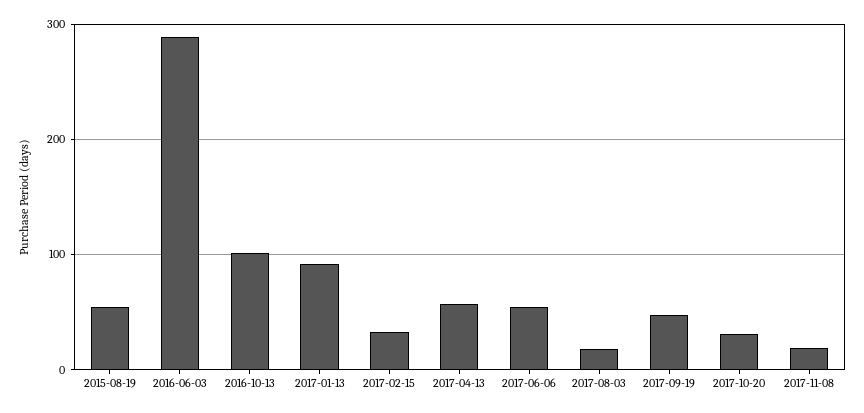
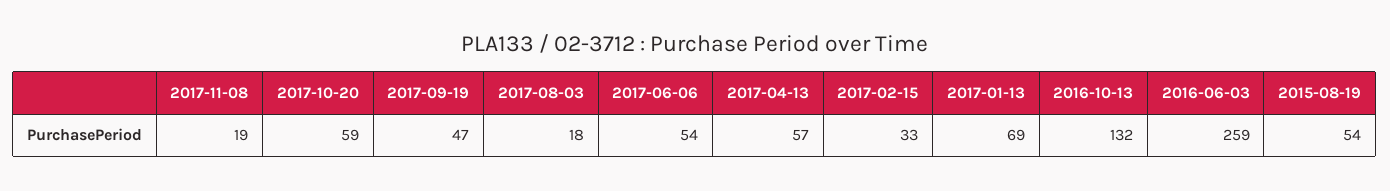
  {
    "2015-08-19": 54,
-   "2016-06-03": 290,
+   "2016-06-03": 259,
-   "2016-10-13": 100,
+   "2016-10-13": 132,
-   "2017-01-13": 90,
+   "2017-01-13": 69,
    "2017-02-15": 33,
    "2017-04-13": 57,
    "2017-06-06": 54,
    "2017-08-03": 18,
    "2017-09-19": 47,
-   "2017-10-20": 30,
+   "2017-10-20": 59,
    "2017-11-08": 19
  }

